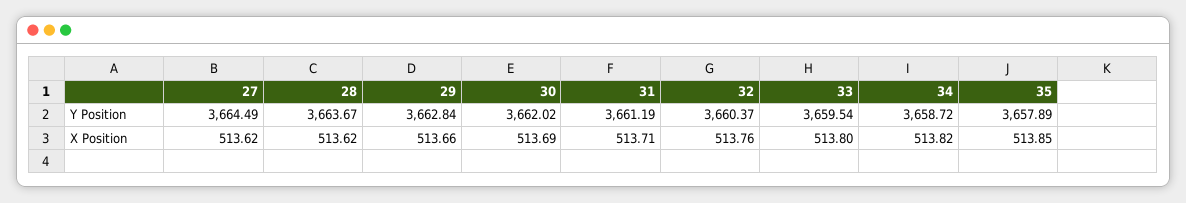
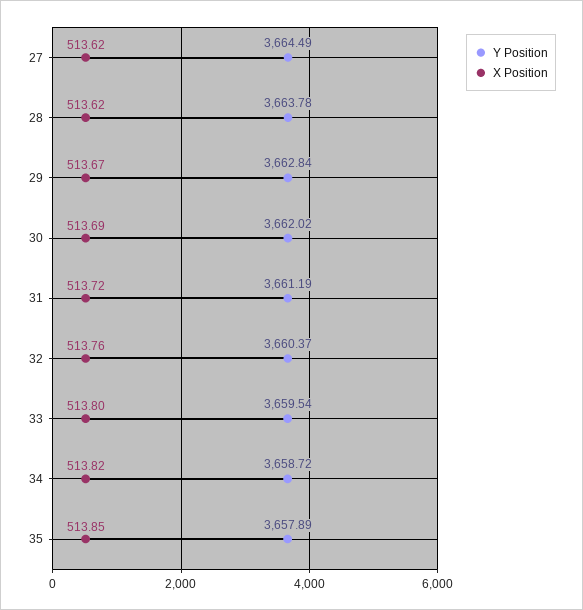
  {
    "Y Position": {
      "27": 3664.49,
-     "28": 3663.67,
+     "28": 3663.78,
      "29": 3662.84,
      "30": 3662.02,
      "31": 3661.19,
      "32": 3660.37,
      "33": 3659.54,
      "34": 3658.72,
      "35": 3657.89
    },
    "X Position": {
      "27": 513.62,
      "28": 513.62,
-     "29": 513.66,
+     "29": 513.67,
      "30": 513.69,
-     "31": 513.71,
+     "31": 513.72,
      "32": 513.76,
      "33": 513.8,
      "34": 513.82,
      "35": 513.85
    }
  }

